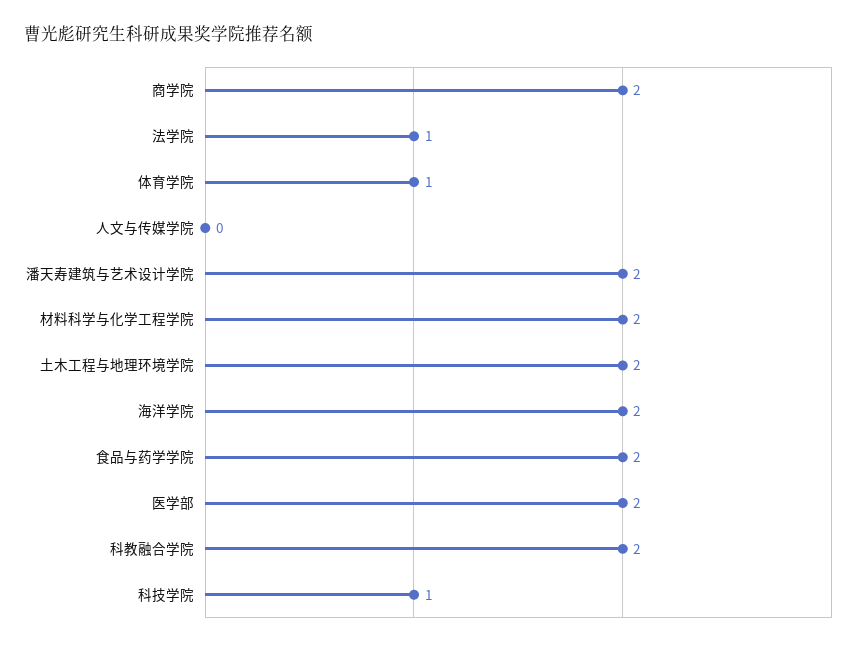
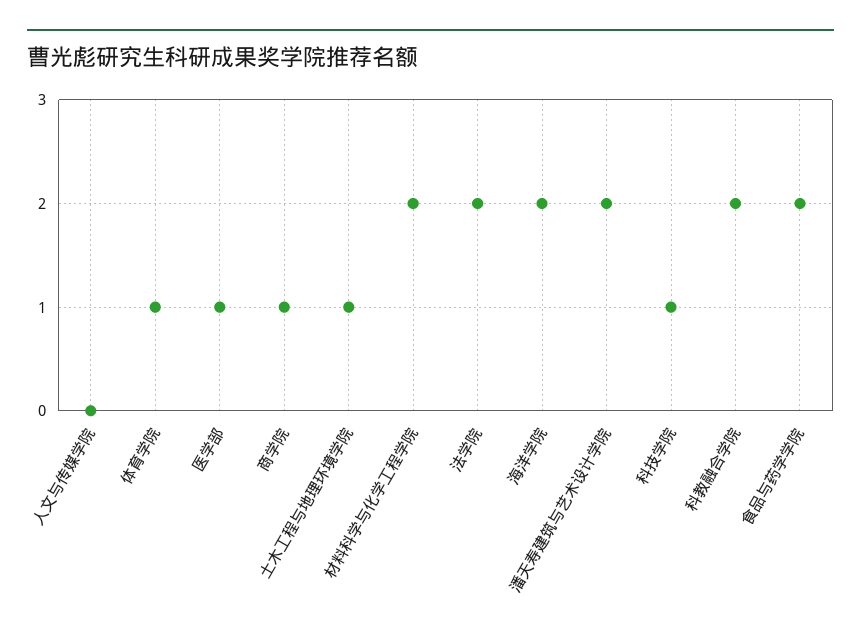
  {
-   "商学院": 2,
+   "商学院": 1,
-   "法学院": 1,
+   "法学院": 2,
    "体育学院": 1,
    "人文与传媒学院": 0,
    "潘天寿建筑与艺术设计学院": 2,
    "材料科学与化学工程学院": 2,
-   "土木工程与地理环境学院": 2,
+   "土木工程与地理环境学院": 1,
    "海洋学院": 2,
    "食品与药学学院": 2,
-   "医学部": 2,
+   "医学部": 1,
    "科教融合学院": 2,
    "科技学院": 1
  }

